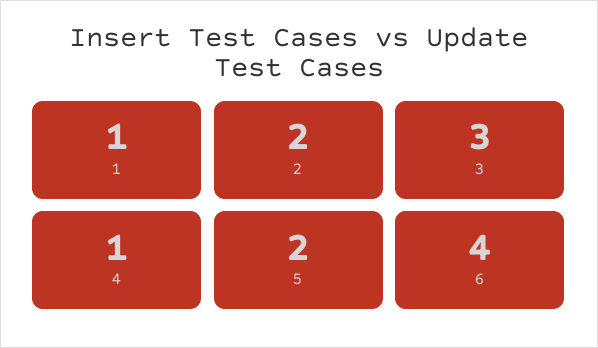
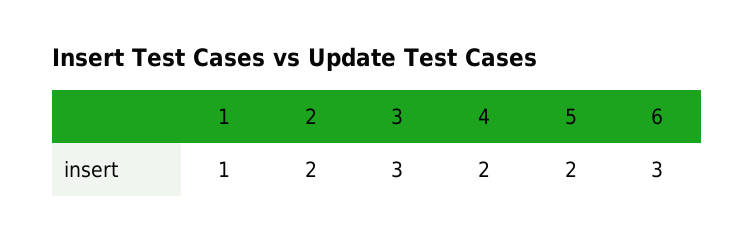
  {
    "1": 1,
    "2": 2,
    "3": 3,
-   "4": 1,
+   "4": 2,
    "5": 2,
-   "6": 4
+   "6": 3
  }

